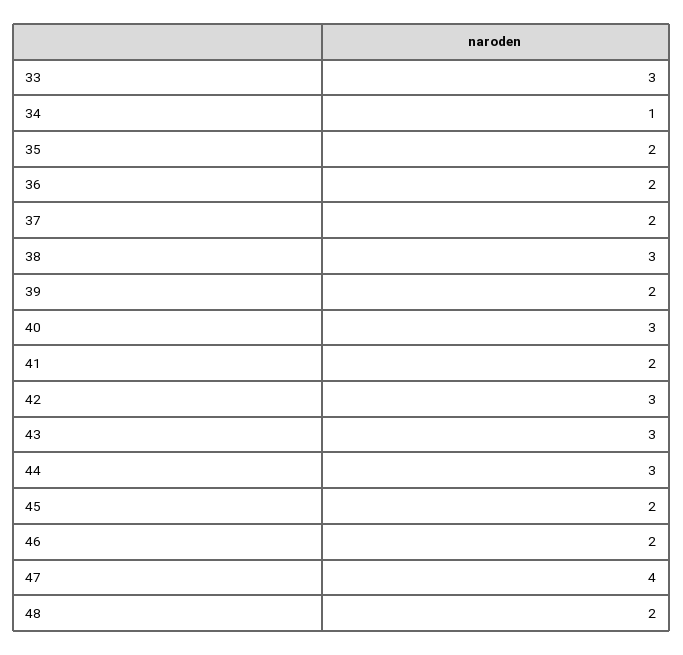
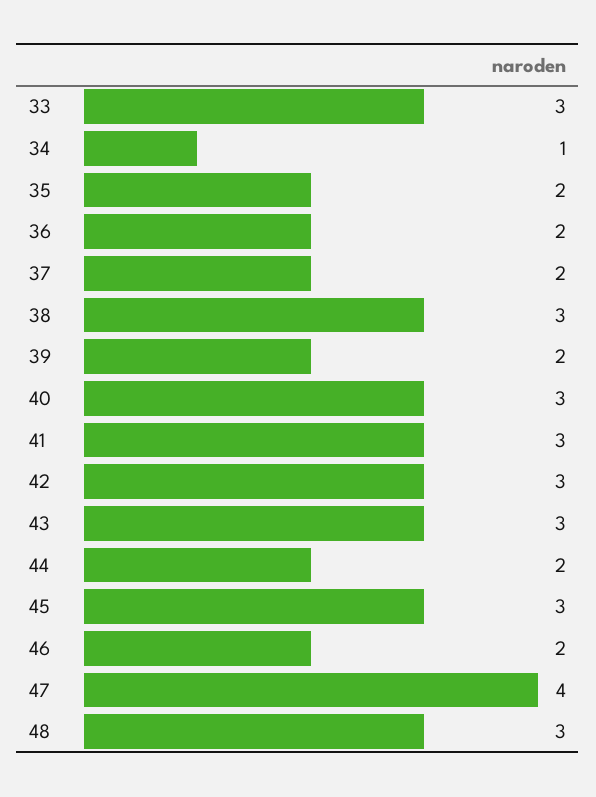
  {
    "33": 3,
    "34": 1,
    "35": 2,
    "36": 2,
    "37": 2,
    "38": 3,
    "39": 2,
    "40": 3,
-   "41": 2,
+   "41": 3,
    "42": 3,
    "43": 3,
-   "44": 3,
+   "44": 2,
-   "45": 2,
+   "45": 3,
    "46": 2,
    "47": 4,
-   "48": 2
+   "48": 3
  }

